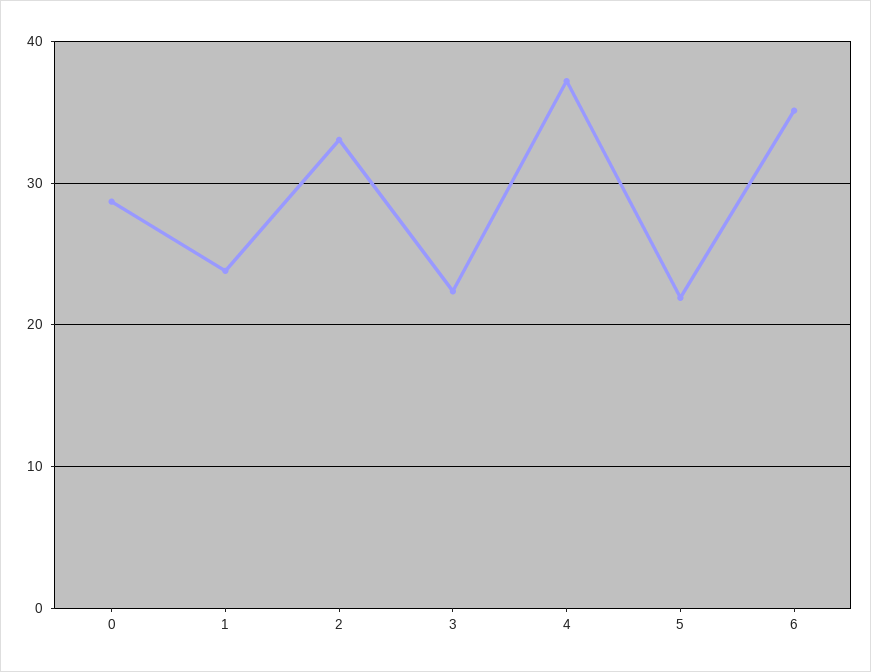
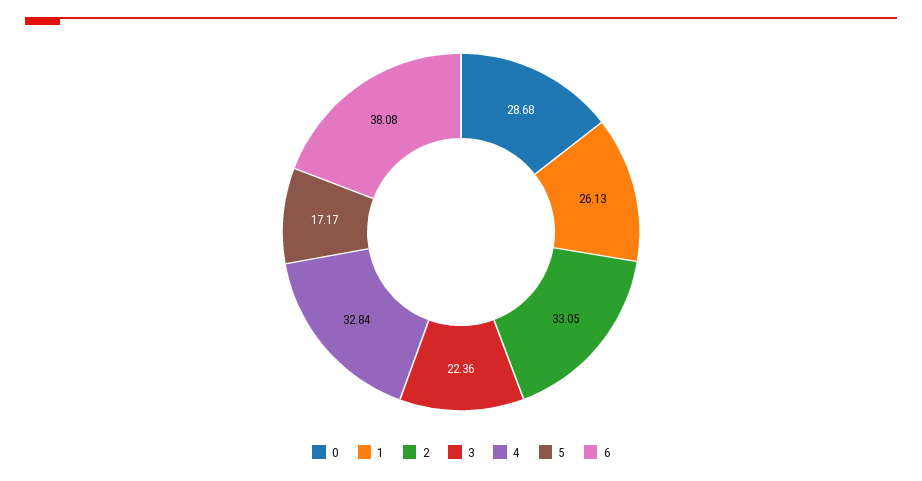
  {
    "0": 28.68,
-   "1": 24,
+   "1": 26.13,
    "2": 33.05,
    "3": 22.36,
-   "4": 37,
+   "4": 32.84,
-   "5": 22,
+   "5": 17.17,
-   "6": 35
+   "6": 38.08
  }

